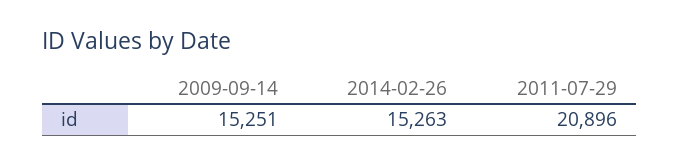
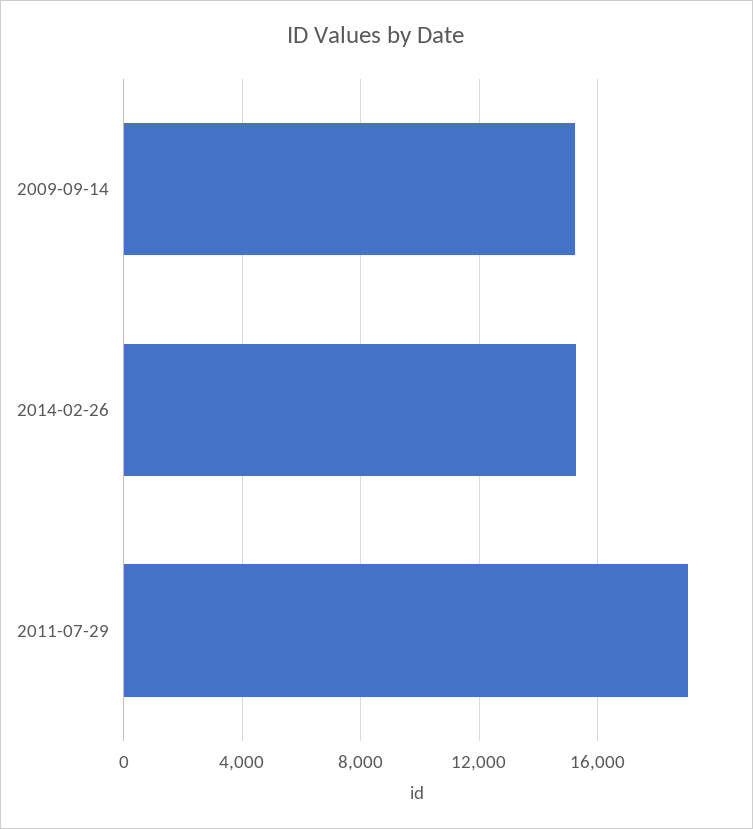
  {
    "2009-09-14": 15251,
    "2014-02-26": 15263,
-   "2011-07-29": 20896
+   "2011-07-29": 19000
  }

